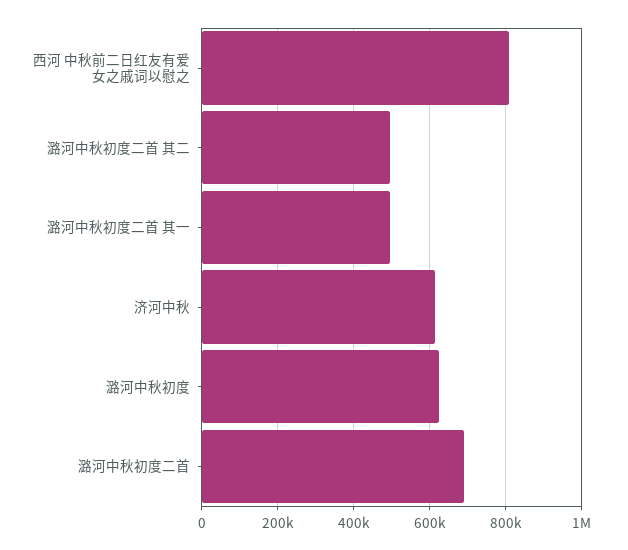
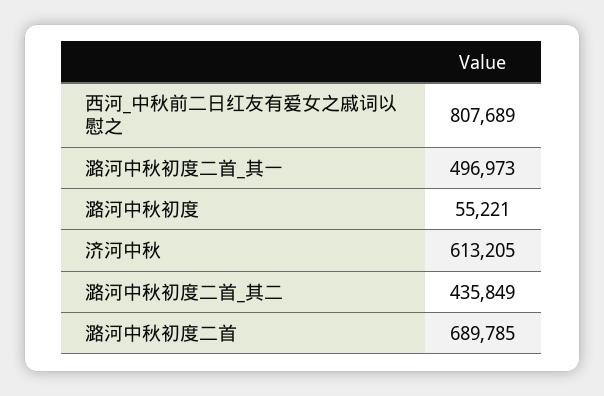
  {
    "西河 中秋前二日红友有爱女之戚词以慰之": 807689,
-   "潞河中秋初度二首 其二": 500000,
+   "潞河中秋初度二首 其二": 435849,
    "潞河中秋初度二首 其一": 496973,
    "济河中秋": 613205,
-   "潞河中秋初度": 620000,
+   "潞河中秋初度": 55221,
    "潞河中秋初度二首": 689785
  }

